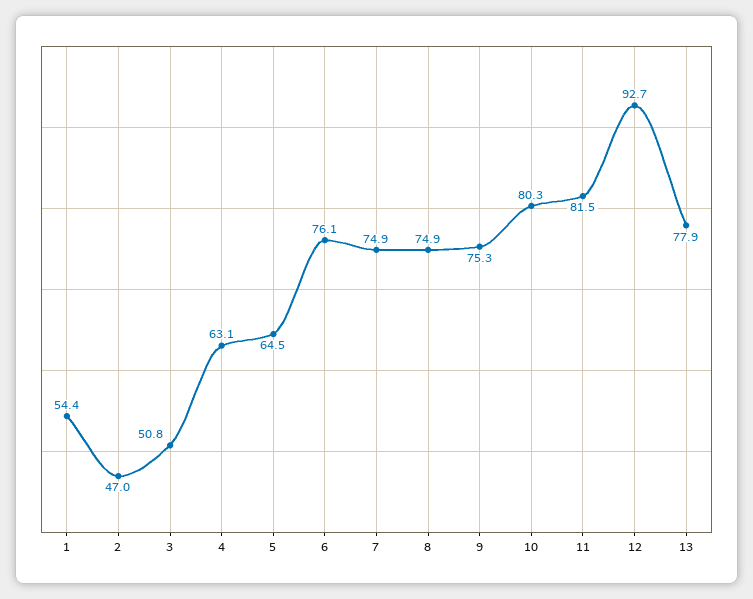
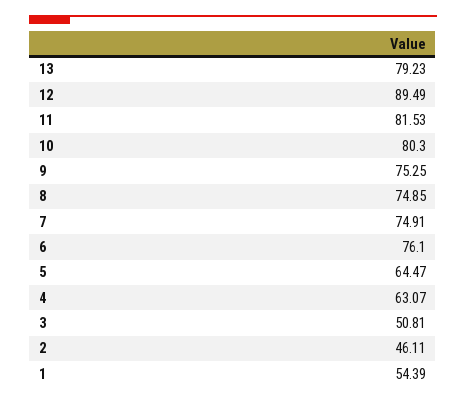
  {
    "1": 54.39,
-   "2": 47,
+   "2": 46.11,
    "3": 50.81,
    "4": 63.07,
    "5": 64.47,
    "6": 76.1,
    "7": 74.91,
    "8": 74.85,
    "9": 75.25,
    "10": 80.3,
    "11": 81.53,
-   "12": 92.7,
+   "12": 89.49,
-   "13": 77.9
+   "13": 79.23
  }

